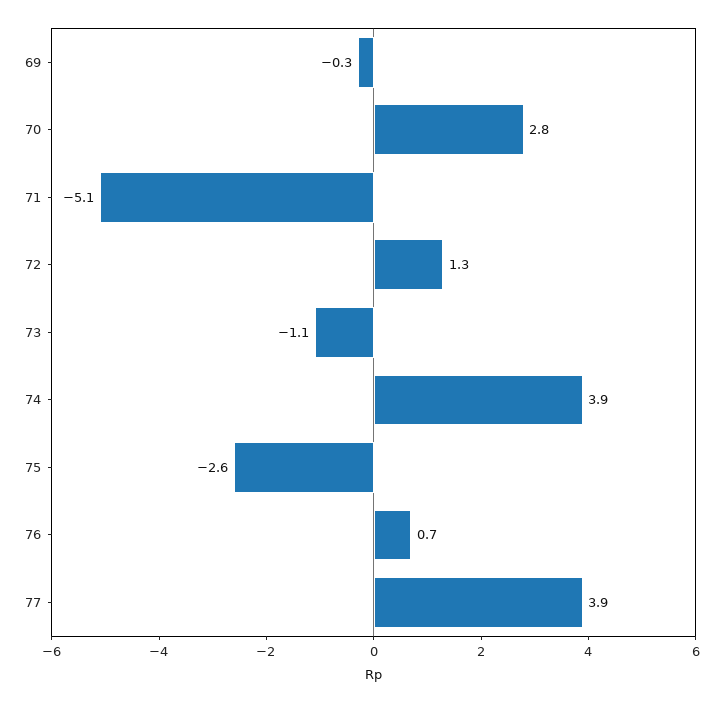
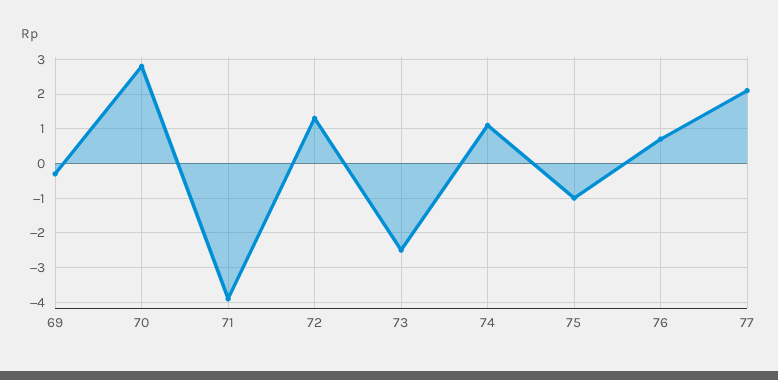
  {
    "69": -0.3,
    "70": 2.8,
-   "71": -5.1,
+   "71": -4,
    "72": 1.3,
-   "73": -1.1,
+   "73": -2.5,
-   "74": 3.9,
+   "74": 1,
-   "75": -2.6,
+   "75": -1,
    "76": 0.7,
-   "77": 3.9
+   "77": 2
  }

